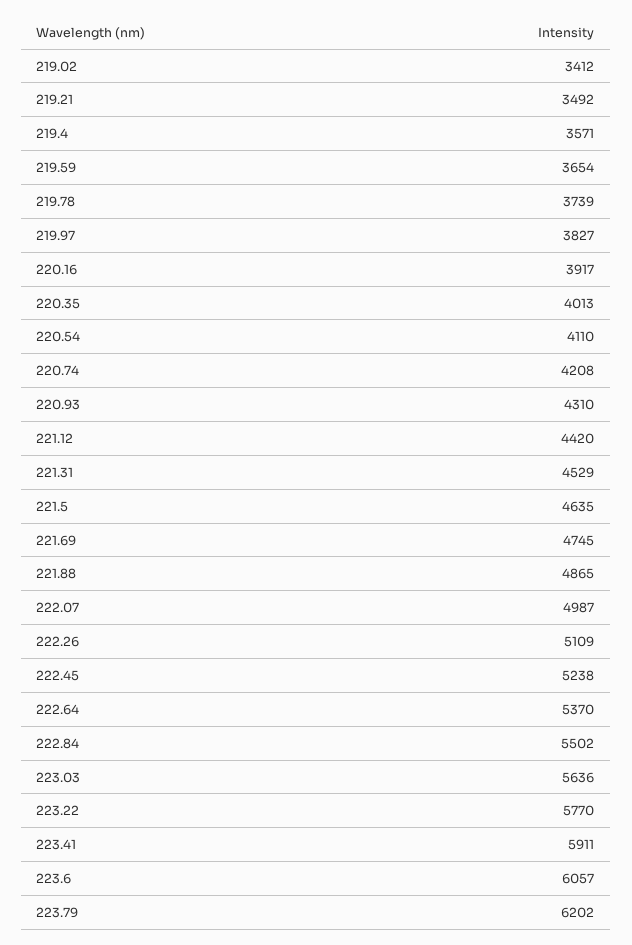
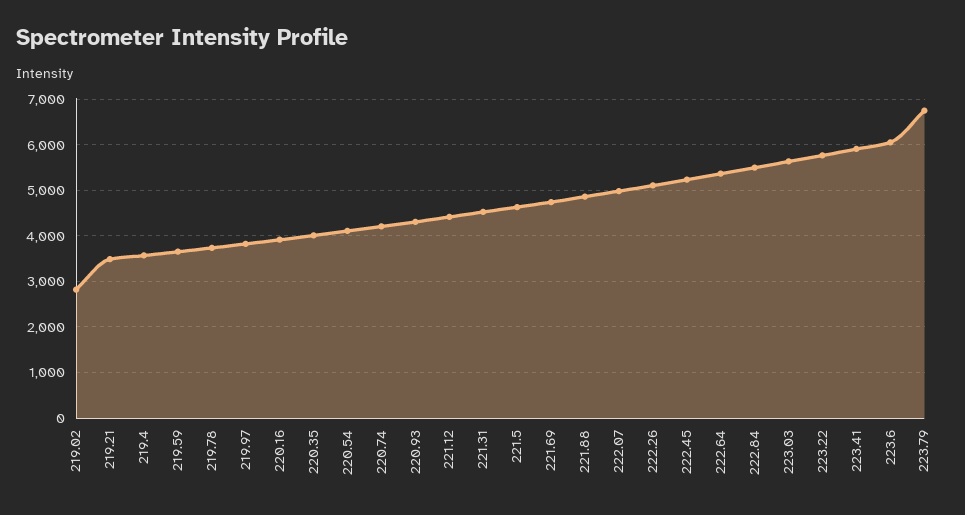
  {
-   "219.02": 3412,
+   "219.02": 2800,
    "219.21": 3492,
    "219.4": 3571,
    "219.59": 3654,
    "219.78": 3739,
    "219.97": 3827,
    "220.16": 3917,
    "220.35": 4013,
    "220.54": 4110,
    "220.74": 4208,
    "220.93": 4310,
    "221.12": 4420,
    "221.31": 4529,
    "221.5": 4635,
    "221.69": 4745,
    "221.88": 4865,
    "222.07": 4987,
    "222.26": 5109,
    "222.45": 5238,
    "222.64": 5370,
    "222.84": 5502,
    "223.03": 5636,
    "223.22": 5770,
    "223.41": 5911,
    "223.6": 6057,
-   "223.79": 6202
+   "223.79": 6800
  }

